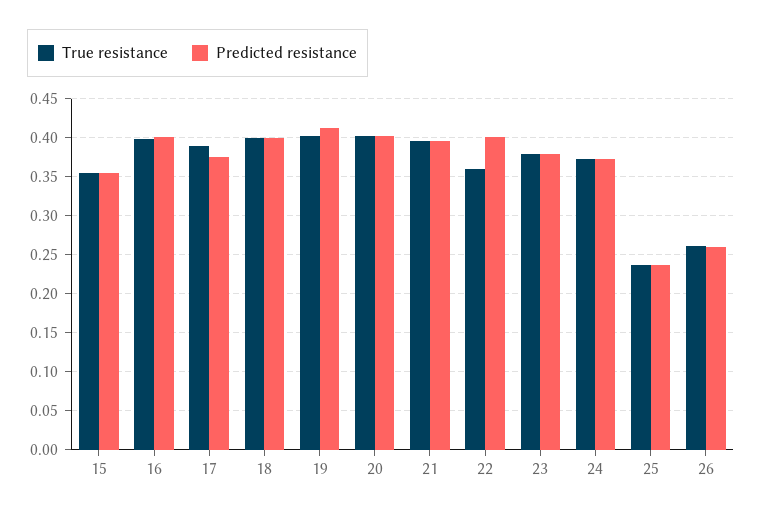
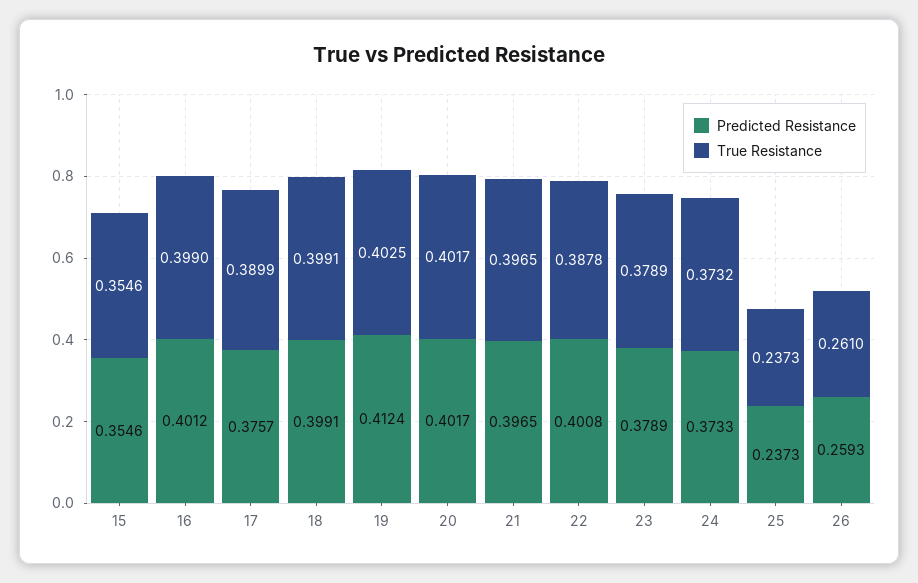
  {
    "True resistance": {
      "15": 0.3546,
      "16": 0.399,
      "17": 0.3899,
      "18": 0.3991,
      "19": 0.4025,
      "20": 0.4017,
      "21": 0.3965,
-     "22": 0.36,
+     "22": 0.3878,
      "23": 0.3789,
      "24": 0.3732,
      "25": 0.2373,
      "26": 0.261
    },
    "Predicted resistance": {
      "15": 0.3546,
      "16": 0.4012,
      "17": 0.3757,
      "18": 0.3991,
      "19": 0.4124,
      "20": 0.4017,
      "21": 0.3965,
      "22": 0.4008,
      "23": 0.3789,
      "24": 0.3733,
      "25": 0.2373,
      "26": 0.2593
    }
  }

